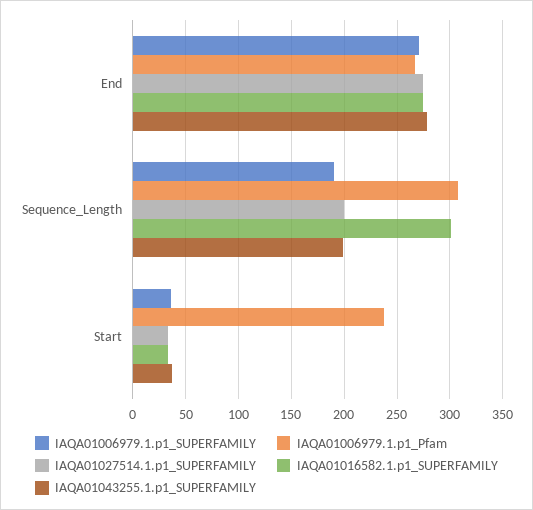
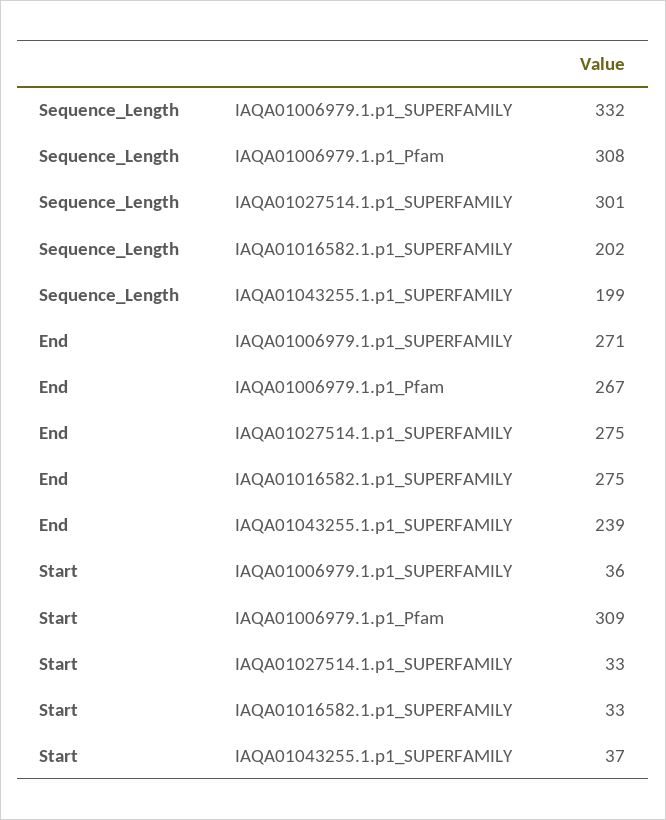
  {
    "IAQA01006979.1.p1_SUPERFAMILY": {
      "End": 271,
-     "Sequence_Length": 190,
+     "Sequence_Length": 332,
      "Start": 36
    },
    "IAQA01006979.1.p1_Pfam": {
      "End": 267,
      "Sequence_Length": 308,
-     "Start": 240
+     "Start": 309
    },
    "IAQA01027514.1.p1_SUPERFAMILY": {
      "End": 275,
-     "Sequence_Length": 200,
+     "Sequence_Length": 301,
      "Start": 33
    },
    "IAQA01016582.1.p1_SUPERFAMILY": {
      "End": 275,
-     "Sequence_Length": 300,
+     "Sequence_Length": 202,
      "Start": 33
    },
    "IAQA01043255.1.p1_SUPERFAMILY": {
-     "End": 280,
+     "End": 239,
      "Sequence_Length": 199,
      "Start": 37
    }
  }

